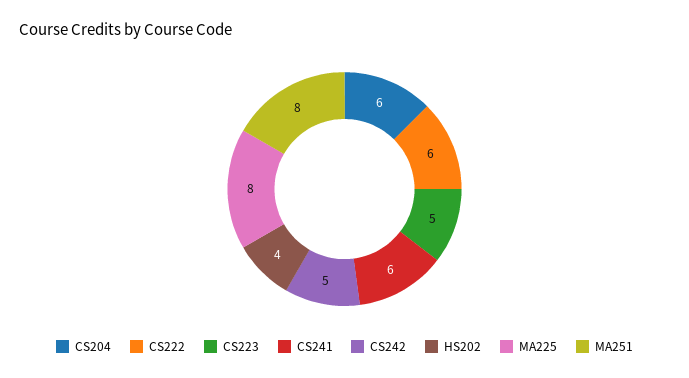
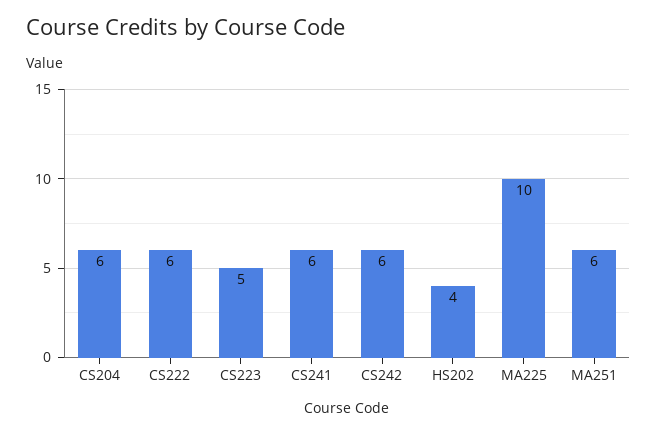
  {
    "CS204": 6,
    "CS222": 6,
    "CS223": 5,
    "CS241": 6,
-   "CS242": 5,
+   "CS242": 6,
    "HS202": 4,
-   "MA225": 8,
+   "MA225": 10,
-   "MA251": 8
+   "MA251": 6
  }

